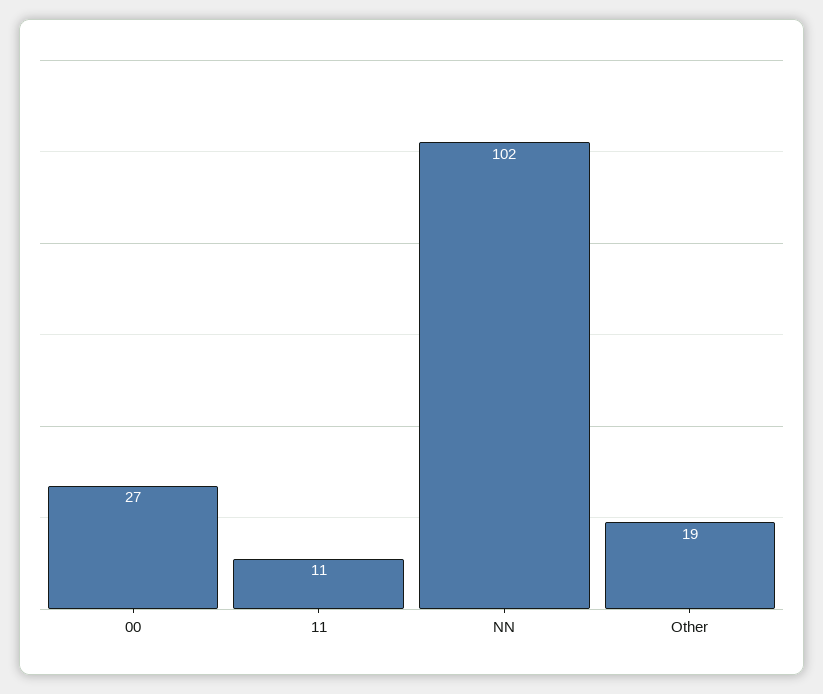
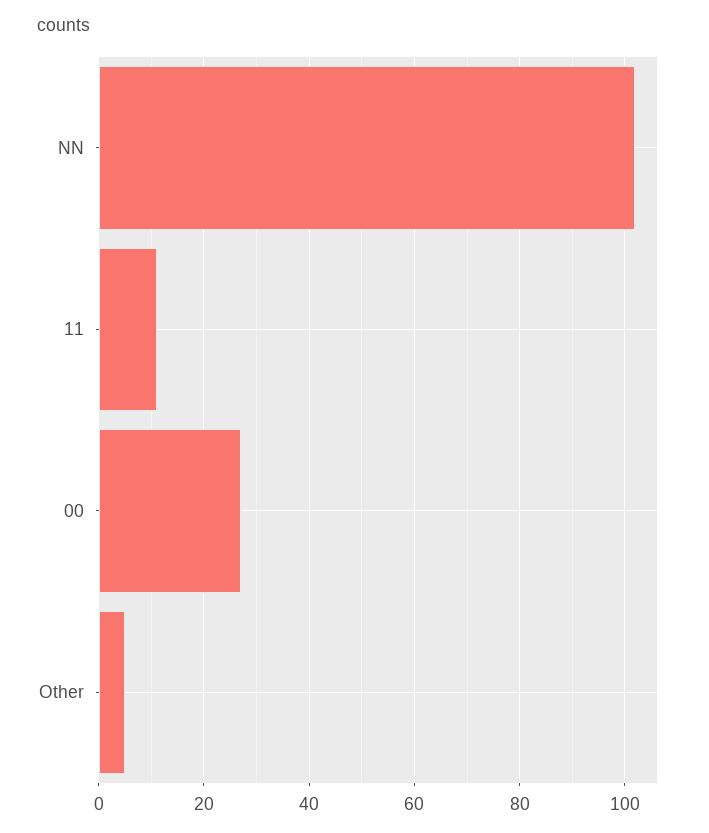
  {
    "00": 27,
    "11": 11,
    "NN": 102,
-   "Other": 19
+   "Other": 5
  }

